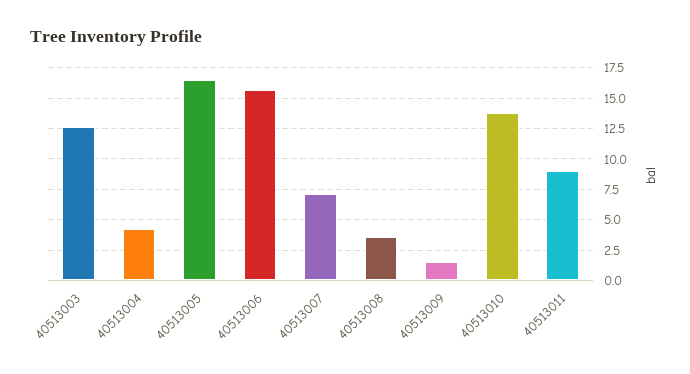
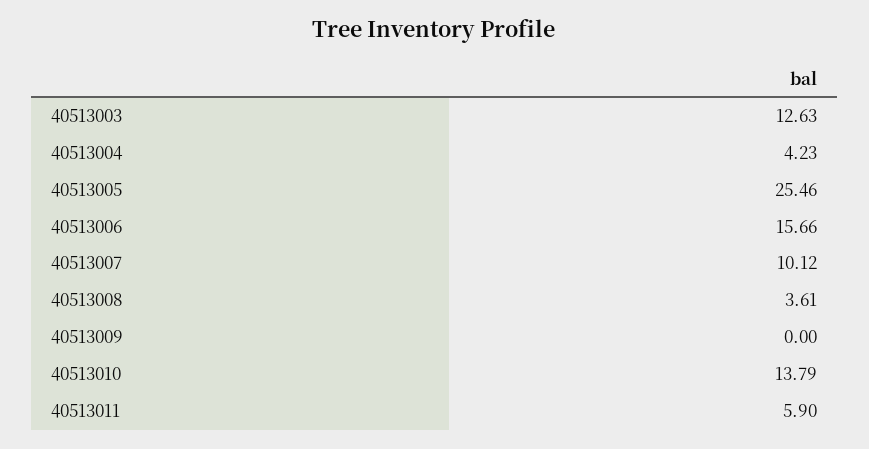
  {
    "40513003": 12.63,
    "40513004": 4.23,
-   "40513005": 16.5,
+   "40513005": 25.46,
    "40513006": 15.66,
-   "40513007": 7,
+   "40513007": 10.12,
    "40513008": 3.61,
-   "40513009": 1.5,
+   "40513009": 0,
    "40513010": 13.79,
-   "40513011": 9
+   "40513011": 5.9
  }

